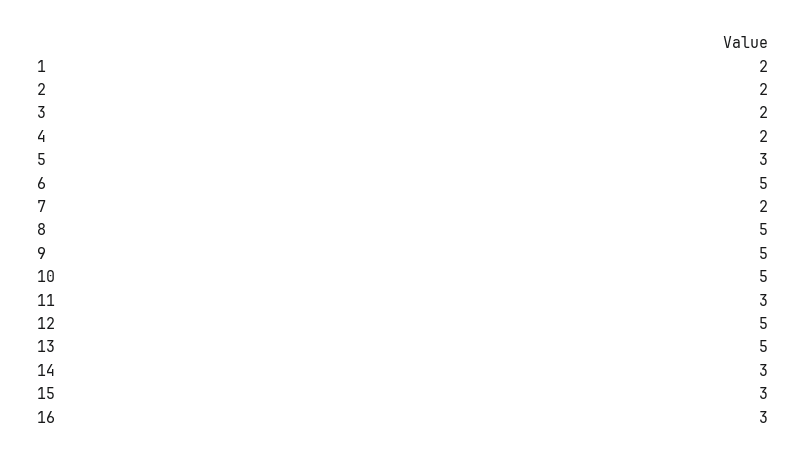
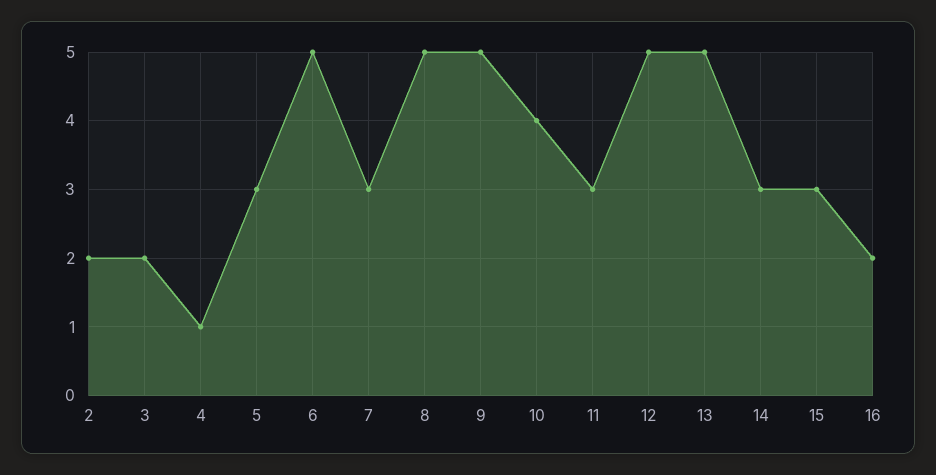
  {
-   "1": 2,
    "2": 2,
    "3": 2,
-   "4": 2,
+   "4": 1,
    "5": 3,
    "6": 5,
-   "7": 2,
+   "7": 3,
    "8": 5,
    "9": 5,
-   "10": 5,
+   "10": 4,
    "11": 3,
    "12": 5,
    "13": 5,
    "14": 3,
    "15": 3,
-   "16": 3
+   "16": 2
  }

